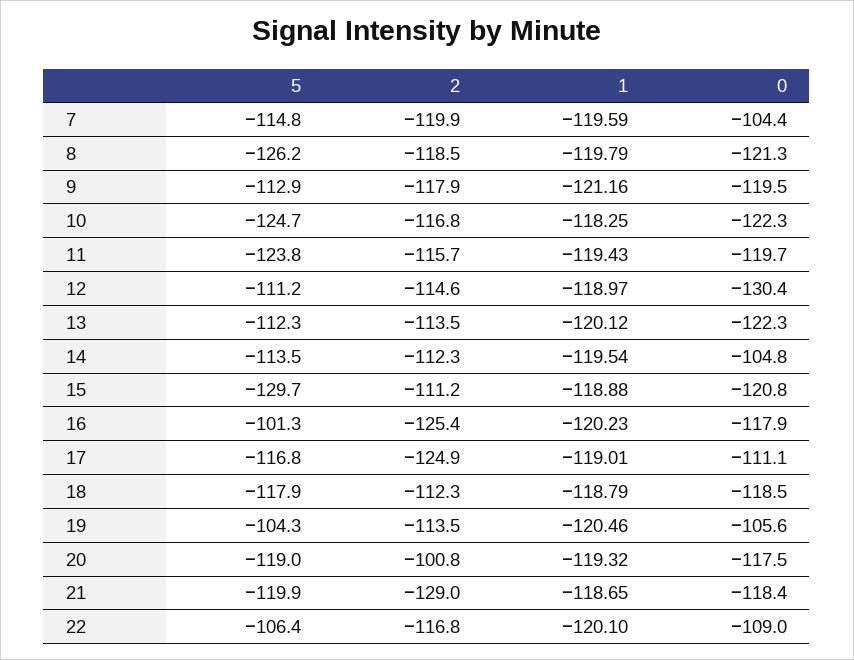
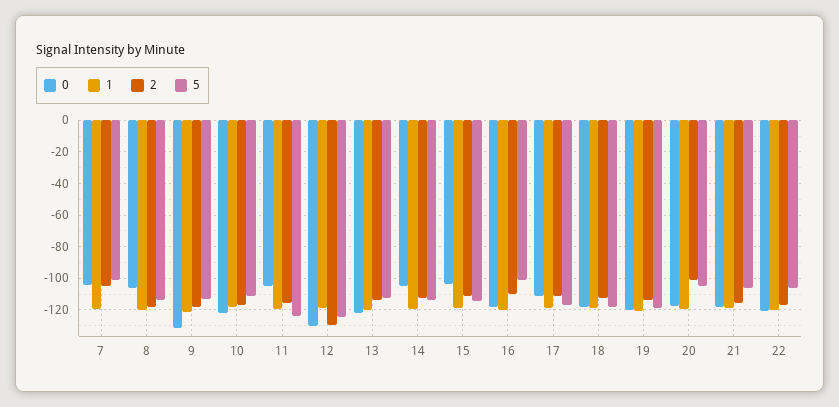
  {
    "5": {
-     "7": -114.8,
+     "7": -100,
-     "8": -126.2,
+     "8": -115,
      "9": -112.9,
-     "10": -124.7,
+     "10": -110,
      "11": -123.8,
-     "12": -111.2,
+     "12": -125,
      "13": -112.3,
      "14": -113.5,
-     "15": -129.7,
+     "15": -115,
      "16": -101.3,
      "17": -116.8,
      "18": -117.9,
-     "19": -104.3,
+     "19": -120,
-     "20": -119,
+     "20": -105,
-     "21": -119.9,
+     "21": -105,
      "22": -106.4
    },
    "2": {
-     "7": -119.9,
+     "7": -105,
      "8": -118.5,
      "9": -117.9,
      "10": -116.8,
      "11": -115.7,
-     "12": -114.6,
+     "12": -130,
      "13": -113.5,
      "14": -112.3,
      "15": -111.2,
-     "16": -125.4,
+     "16": -110,
-     "17": -124.9,
+     "17": -110,
      "18": -112.3,
      "19": -113.5,
      "20": -100.8,
-     "21": -129,
+     "21": -115,
      "22": -116.8
    },
    "1": {
      "7": -119.59,
      "8": -119.79,
      "9": -121.16,
      "10": -118.25,
      "11": -119.43,
      "12": -118.97,
      "13": -120.12,
      "14": -119.54,
      "15": -118.88,
      "16": -120.23,
      "17": -119.01,
      "18": -118.79,
      "19": -120.46,
      "20": -119.32,
      "21": -118.65,
      "22": -120.1
    },
    "0": {
      "7": -104.4,
-     "8": -121.3,
+     "8": -105,
-     "9": -119.5,
+     "9": -130,
      "10": -122.3,
-     "11": -119.7,
+     "11": -105,
      "12": -130.4,
      "13": -122.3,
      "14": -104.8,
-     "15": -120.8,
+     "15": -105,
      "16": -117.9,
      "17": -111.1,
      "18": -118.5,
-     "19": -105.6,
+     "19": -120,
      "20": -117.5,
      "21": -118.4,
-     "22": -109
+     "22": -120
    }
  }

